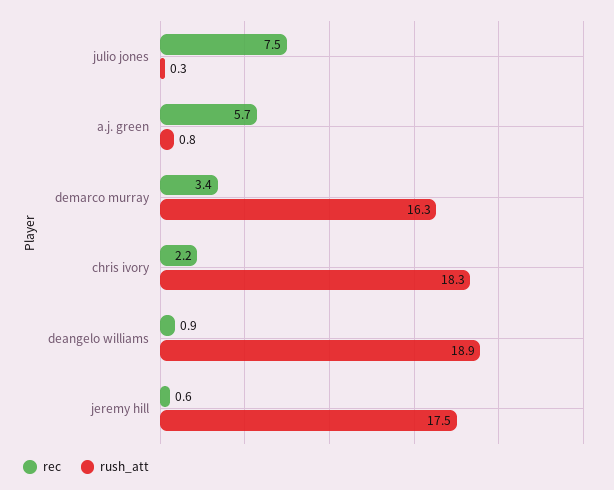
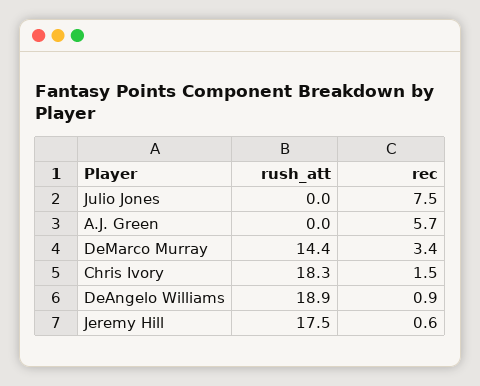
  {
    "rec": {
      "julio jones": 7.5,
      "a.j. green": 5.7,
      "demarco murray": 3.4,
-     "chris ivory": 2.2,
+     "chris ivory": 1.5,
      "deangelo williams": 0.9,
      "jeremy hill": 0.6
    },
    "rush_att": {
-     "julio jones": 0.3,
+     "julio jones": 0,
-     "a.j. green": 0.8,
+     "a.j. green": 0,
-     "demarco murray": 16.3,
+     "demarco murray": 14.4,
      "chris ivory": 18.3,
      "deangelo williams": 18.9,
      "jeremy hill": 17.5
    }
  }

